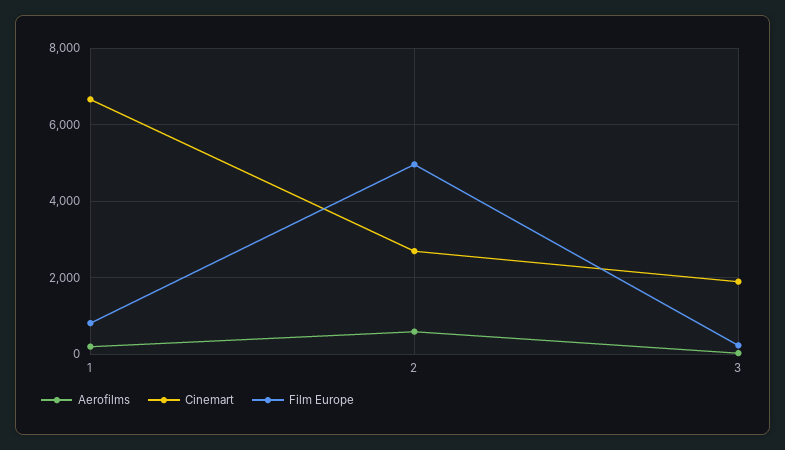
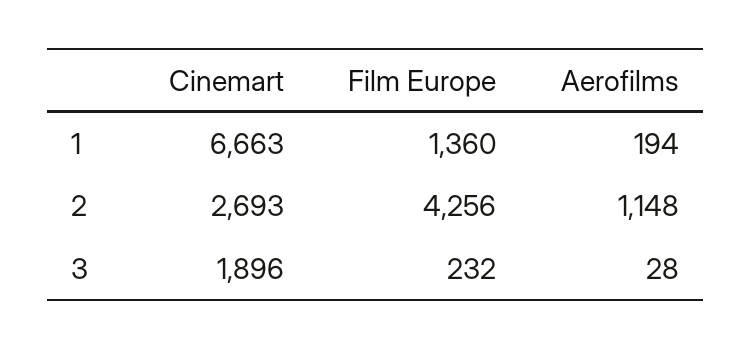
  {
    "Aerofilms": {
      "1": 194,
-     "2": 600,
+     "2": 1148,
      "3": 28
    },
    "Cinemart": {
      "1": 6663,
      "2": 2693,
      "3": 1896
    },
    "Film Europe": {
-     "1": 800,
+     "1": 1360,
-     "2": 5000,
+     "2": 4256,
      "3": 232
    }
  }

